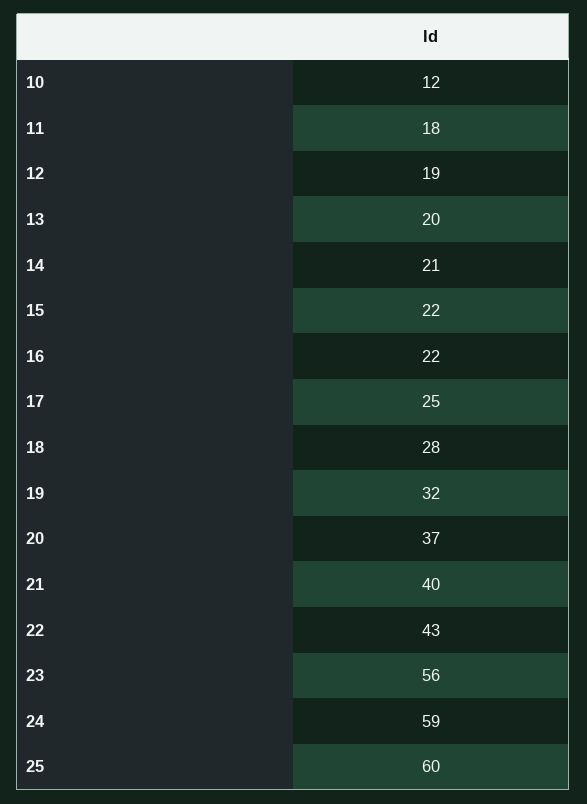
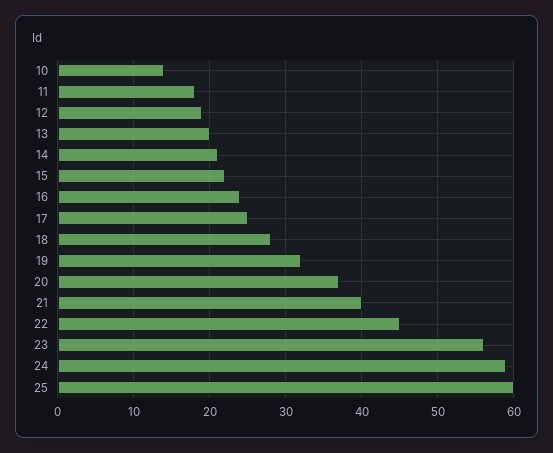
  {
-   "10": 12,
+   "10": 14,
    "11": 18,
    "12": 19,
    "13": 20,
    "14": 21,
    "15": 22,
-   "16": 22,
+   "16": 24,
    "17": 25,
    "18": 28,
    "19": 32,
    "20": 37,
    "21": 40,
-   "22": 43,
+   "22": 45,
    "23": 56,
    "24": 59,
    "25": 60
  }

